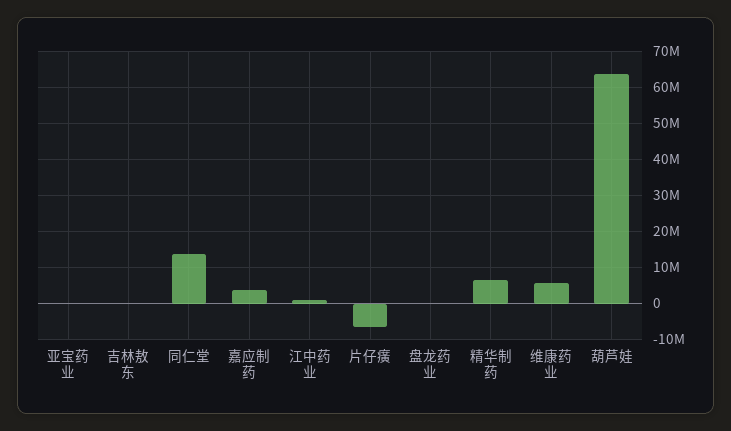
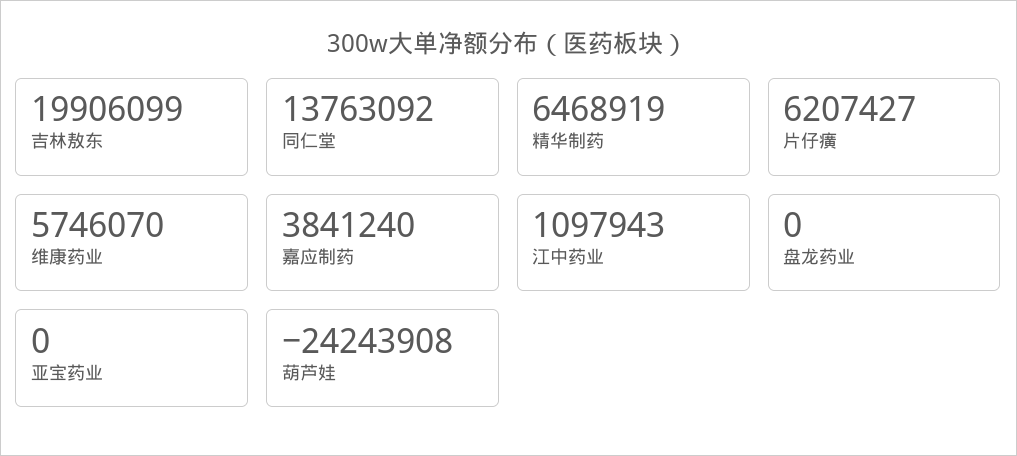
  {
    "亚宝药业": 0,
-   "吉林敖东": 0,
+   "吉林敖东": 19906099,
    "同仁堂": 13763092,
    "嘉应制药": 3841240,
    "江中药业": 1097943,
-   "片仔癀": -6000000,
+   "片仔癀": 6207427,
    "盘龙药业": 0,
    "精华制药": 6468919,
    "维康药业": 5746070,
-   "葫芦娃": 64000000
+   "葫芦娃": -24243908
  }

